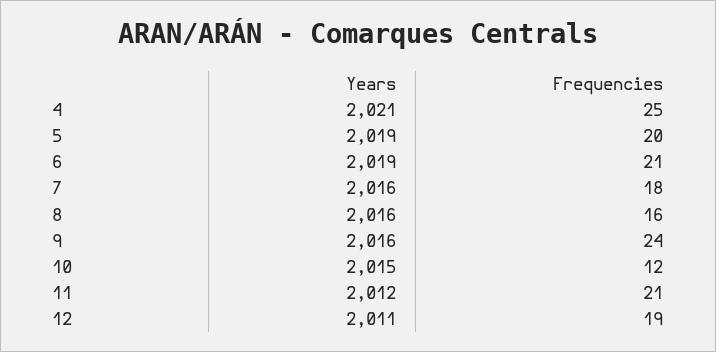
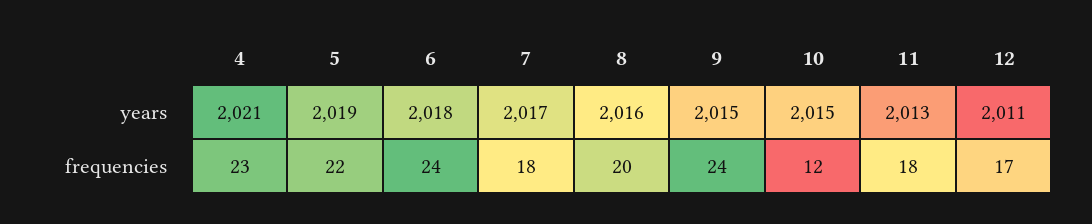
  {
    "Years": {
      "4": 2021,
      "5": 2019,
-     "6": 2019,
+     "6": 2018,
-     "7": 2016,
+     "7": 2017,
      "8": 2016,
-     "9": 2016,
+     "9": 2015,
      "10": 2015,
-     "11": 2012,
+     "11": 2013,
      "12": 2011
    },
    "Frequencies": {
-     "4": 25,
+     "4": 23,
-     "5": 20,
+     "5": 22,
-     "6": 21,
+     "6": 24,
      "7": 18,
-     "8": 16,
+     "8": 20,
      "9": 24,
      "10": 12,
-     "11": 21,
+     "11": 18,
-     "12": 19
+     "12": 17
    }
  }

